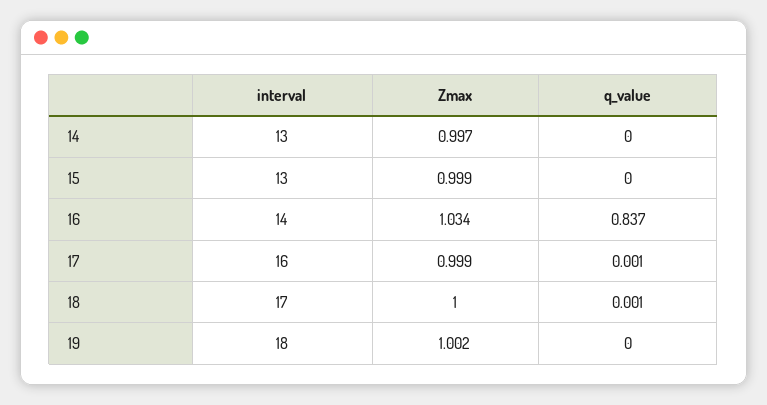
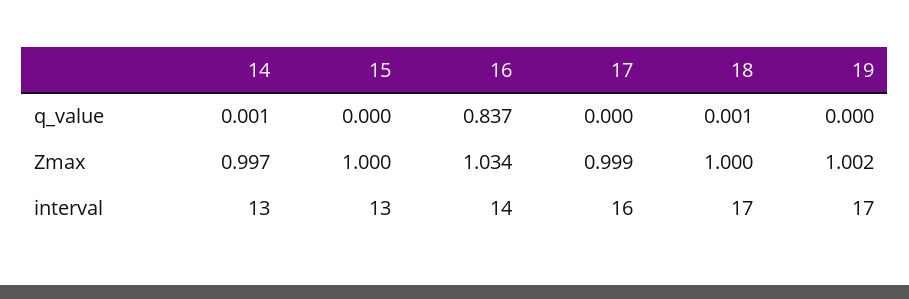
  {
    "interval": {
      "14": 13,
      "15": 13,
      "16": 14,
      "17": 16,
      "18": 17,
-     "19": 18
+     "19": 17
    },
    "Zmax": {
      "14": 0.997,
-     "15": 0.999,
+     "15": 1,
      "16": 1.034,
      "17": 0.999,
      "18": 1,
      "19": 1.002
    },
    "q_value": {
-     "14": 0,
+     "14": 0.001,
      "15": 0,
      "16": 0.837,
-     "17": 0.001,
+     "17": 0,
      "18": 0.001,
      "19": 0
    }
  }

